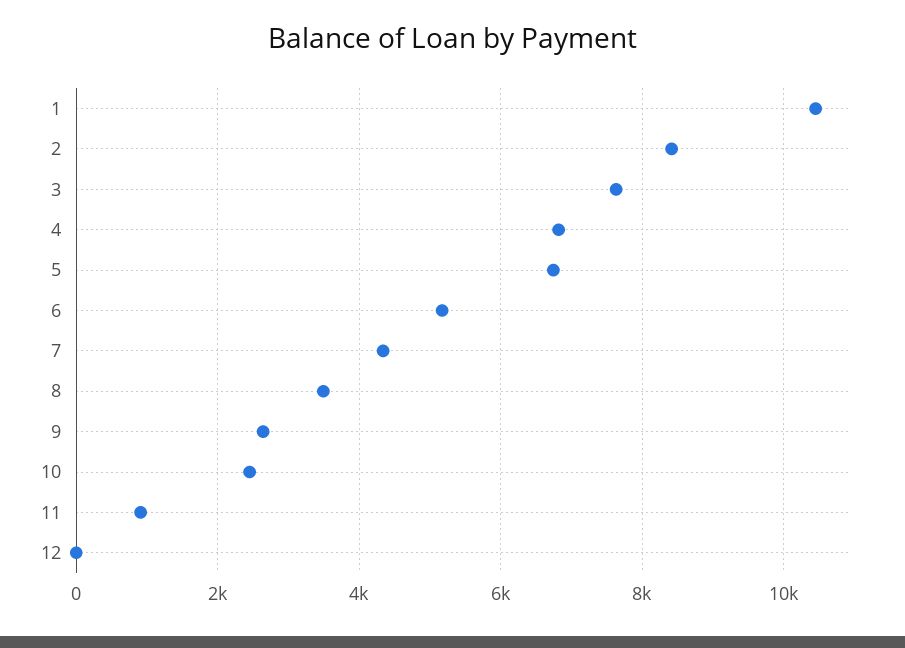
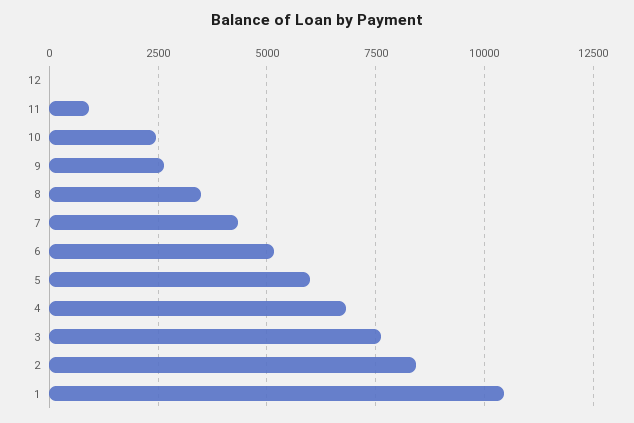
  {
    "1": 10400,
    "2": 8400,
    "3": 7600,
    "4": 6800,
-   "5": 6800,
+   "5": 6000,
    "6": 5200,
    "7": 4400,
    "8": 3400,
    "9": 2600,
    "10": 2400,
    "11": 1000,
    "12": 0
  }

